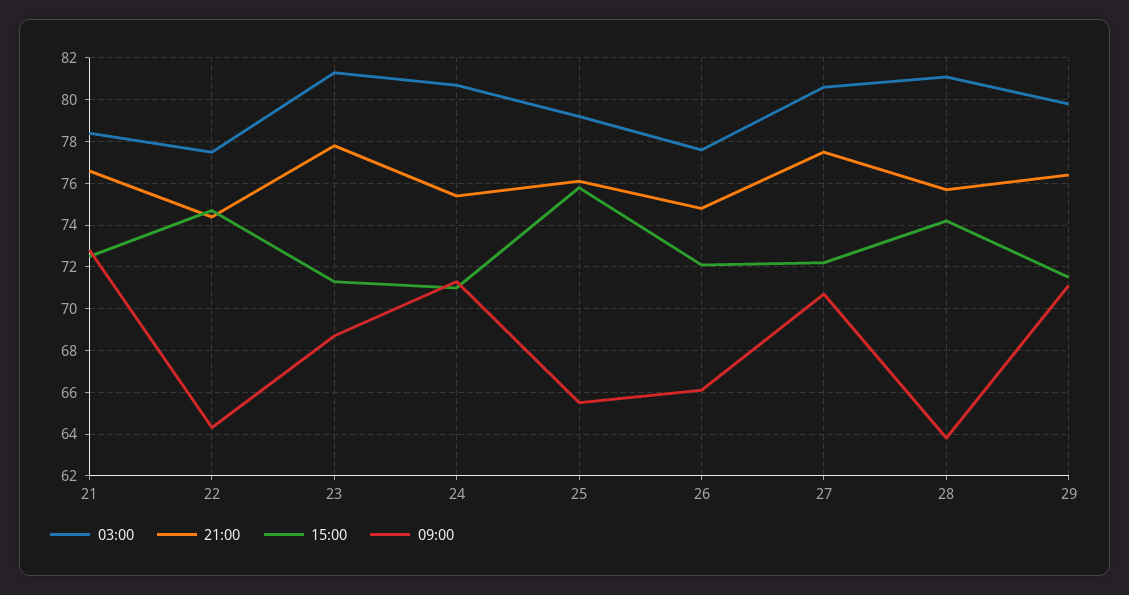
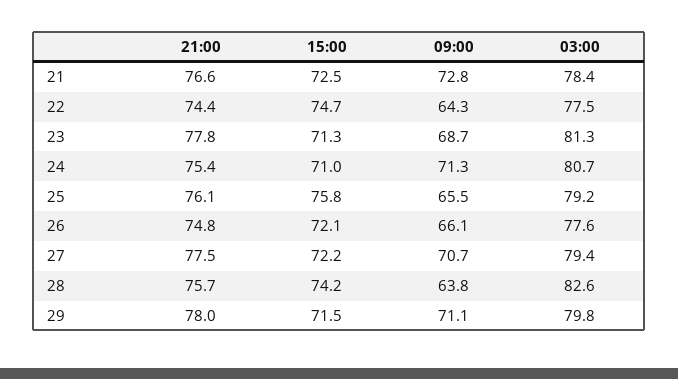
  {
    "03:00": {
      "21": 78.4,
      "22": 77.5,
      "23": 81.3,
      "24": 80.7,
      "25": 79.2,
      "26": 77.6,
-     "27": 80.5,
+     "27": 79.4,
-     "28": 81,
+     "28": 82.6,
      "29": 79.8
    },
    "21:00": {
      "21": 76.6,
      "22": 74.4,
      "23": 77.8,
      "24": 75.4,
      "25": 76.1,
      "26": 74.8,
      "27": 77.5,
      "28": 75.7,
-     "29": 76.5
+     "29": 78
    },
    "15:00": {
      "21": 72.5,
      "22": 74.7,
      "23": 71.3,
      "24": 71,
      "25": 75.8,
      "26": 72.1,
      "27": 72.2,
      "28": 74.2,
      "29": 71.5
    },
    "09:00": {
      "21": 72.8,
      "22": 64.3,
      "23": 68.7,
      "24": 71.3,
      "25": 65.5,
      "26": 66.1,
      "27": 70.7,
      "28": 63.8,
      "29": 71.1
    }
  }

